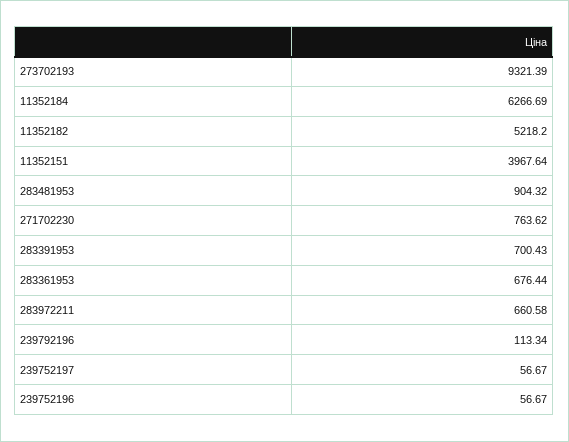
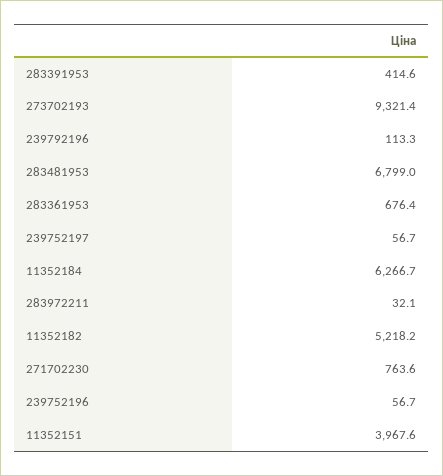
  {
    "273702193": 9321.39,
    "11352184": 6266.69,
    "11352182": 5218.2,
    "11352151": 3967.64,
-   "283481953": 904.32,
+   "283481953": 6799,
    "271702230": 763.62,
-   "283391953": 700.43,
+   "283391953": 414.6,
    "283361953": 676.44,
-   "283972211": 660.58,
+   "283972211": 32.1,
    "239792196": 113.34,
    "239752197": 56.67,
    "239752196": 56.67
  }

